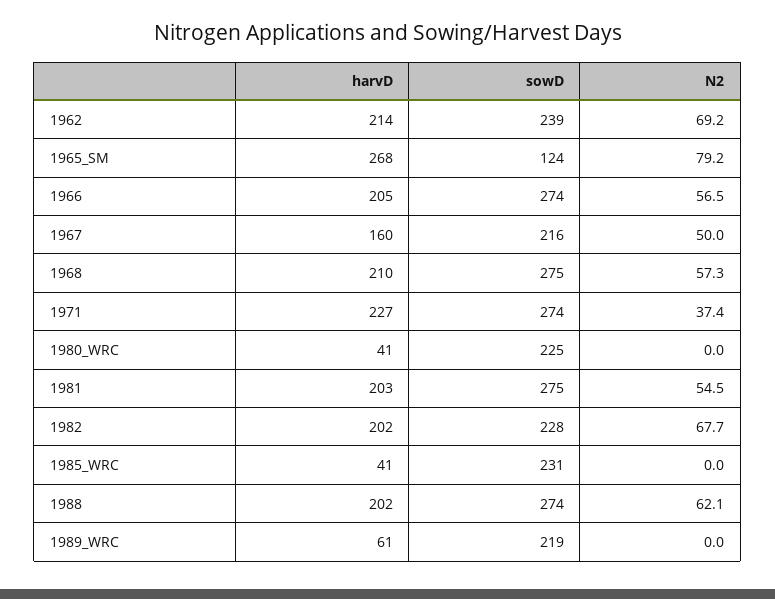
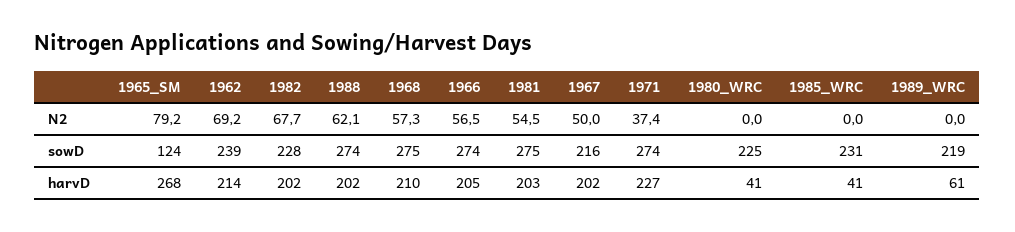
  {
    "harvD": {
      "1962": 214,
      "1965_SM": 268,
      "1966": 205,
-     "1967": 160,
+     "1967": 202,
      "1968": 210,
      "1971": 227,
      "1980_WRC": 41,
      "1981": 203,
      "1982": 202,
      "1985_WRC": 41,
      "1988": 202,
      "1989_WRC": 61
    },
    "sowD": {
      "1962": 239,
      "1965_SM": 124,
      "1966": 274,
      "1967": 216,
      "1968": 275,
      "1971": 274,
      "1980_WRC": 225,
      "1981": 275,
      "1982": 228,
      "1985_WRC": 231,
      "1988": 274,
      "1989_WRC": 219
    },
    "N2": {
      "1962": 69.2,
      "1965_SM": 79.2,
      "1966": 56.5,
      "1967": 50,
      "1968": 57.3,
      "1971": 37.4,
      "1980_WRC": 0,
      "1981": 54.5,
      "1982": 67.7,
      "1985_WRC": 0,
      "1988": 62.1,
      "1989_WRC": 0
    }
  }

